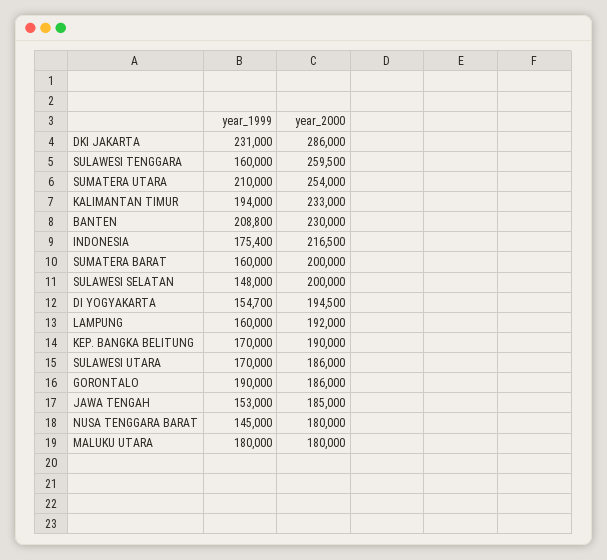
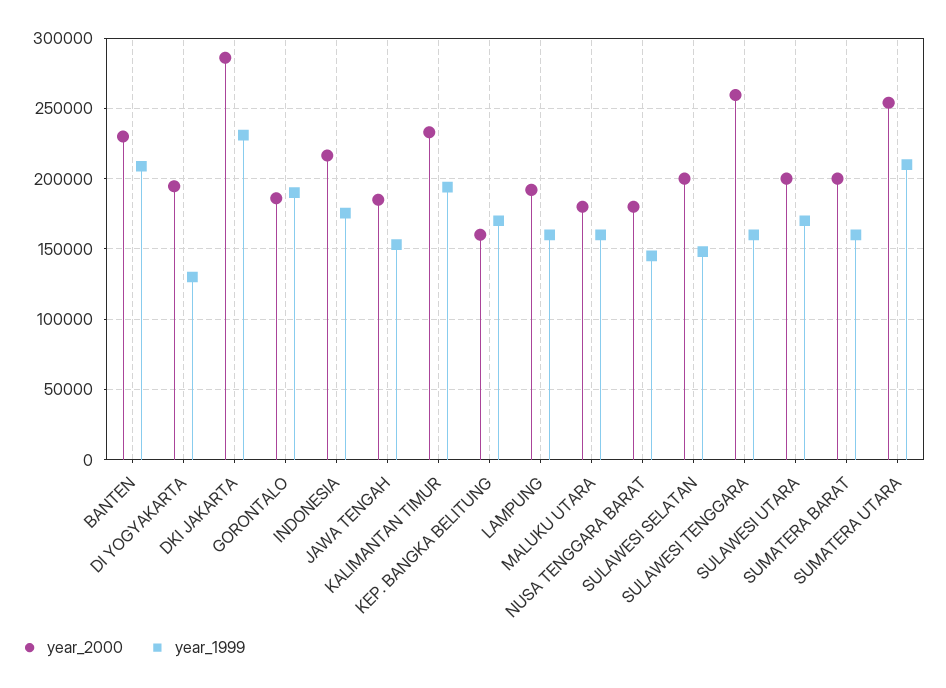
  {
    "year_1999": {
      "DKI JAKARTA": 231000,
      "SULAWESI TENGGARA": 160000,
      "SUMATERA UTARA": 210000,
      "KALIMANTAN TIMUR": 194000,
      "BANTEN": 208800,
      "INDONESIA": 175400,
      "SUMATERA BARAT": 160000,
      "SULAWESI SELATAN": 148000,
-     "DI YOGYAKARTA": 154700,
+     "DI YOGYAKARTA": 130000,
      "LAMPUNG": 160000,
      "KEP. BANGKA BELITUNG": 170000,
      "SULAWESI UTARA": 170000,
      "GORONTALO": 190000,
      "JAWA TENGAH": 153000,
      "NUSA TENGGARA BARAT": 145000,
-     "MALUKU UTARA": 180000
+     "MALUKU UTARA": 160000
    },
    "year_2000": {
      "DKI JAKARTA": 286000,
      "SULAWESI TENGGARA": 259500,
      "SUMATERA UTARA": 254000,
      "KALIMANTAN TIMUR": 233000,
      "BANTEN": 230000,
      "INDONESIA": 216500,
      "SUMATERA BARAT": 200000,
      "SULAWESI SELATAN": 200000,
      "DI YOGYAKARTA": 194500,
      "LAMPUNG": 192000,
-     "KEP. BANGKA BELITUNG": 190000,
+     "KEP. BANGKA BELITUNG": 160000,
-     "SULAWESI UTARA": 186000,
+     "SULAWESI UTARA": 200000,
      "GORONTALO": 186000,
      "JAWA TENGAH": 185000,
      "NUSA TENGGARA BARAT": 180000,
      "MALUKU UTARA": 180000
    }
  }

